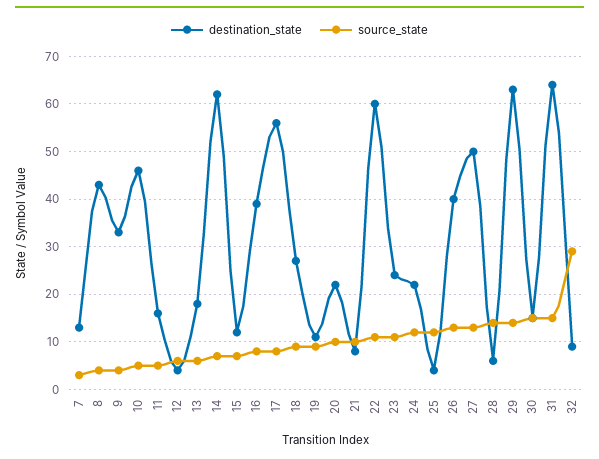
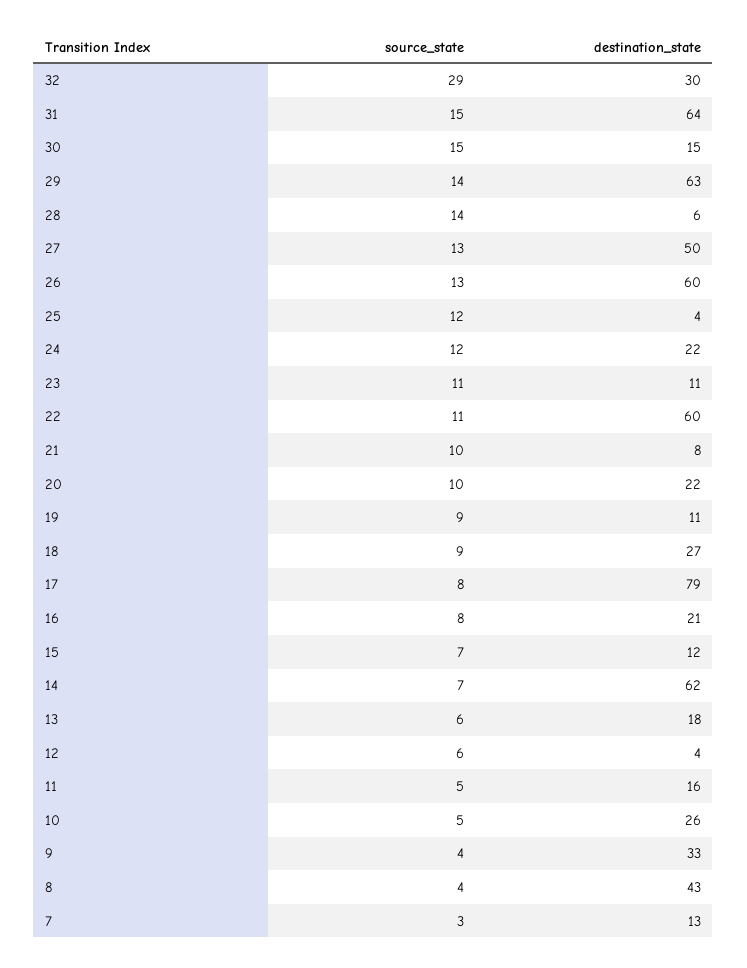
  {
    "destination_state": {
      "7": 13,
      "8": 43,
      "9": 33,
-     "10": 45,
+     "10": 26,
      "11": 16,
      "12": 4,
      "13": 18,
      "14": 62,
      "15": 12,
-     "16": 40,
+     "16": 21,
-     "17": 55,
+     "17": 79,
      "18": 27,
      "19": 11,
      "20": 22,
      "21": 8,
      "22": 60,
-     "23": 25,
+     "23": 11,
      "24": 22,
      "25": 4,
-     "26": 40,
+     "26": 60,
      "27": 50,
      "28": 6,
      "29": 63,
      "30": 15,
      "31": 64,
-     "32": 10
+     "32": 30
    },
    "source_state": {
      "7": 3,
      "8": 4,
      "9": 4,
      "10": 5,
      "11": 5,
      "12": 6,
      "13": 6,
      "14": 7,
      "15": 7,
      "16": 8,
      "17": 8,
      "18": 9,
      "19": 9,
      "20": 10,
      "21": 10,
      "22": 11,
      "23": 11,
      "24": 12,
      "25": 12,
      "26": 13,
      "27": 13,
      "28": 14,
      "29": 14,
      "30": 15,
      "31": 15,
      "32": 29
    }
  }

